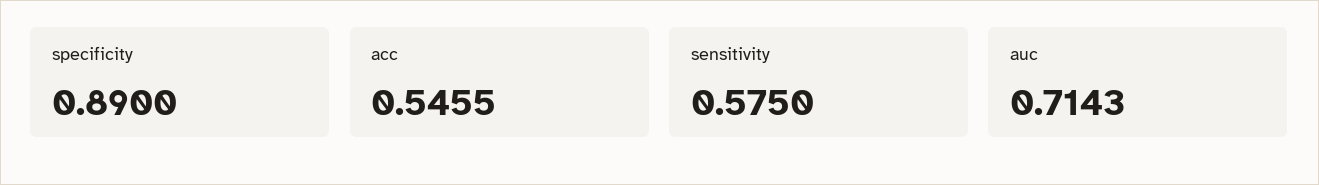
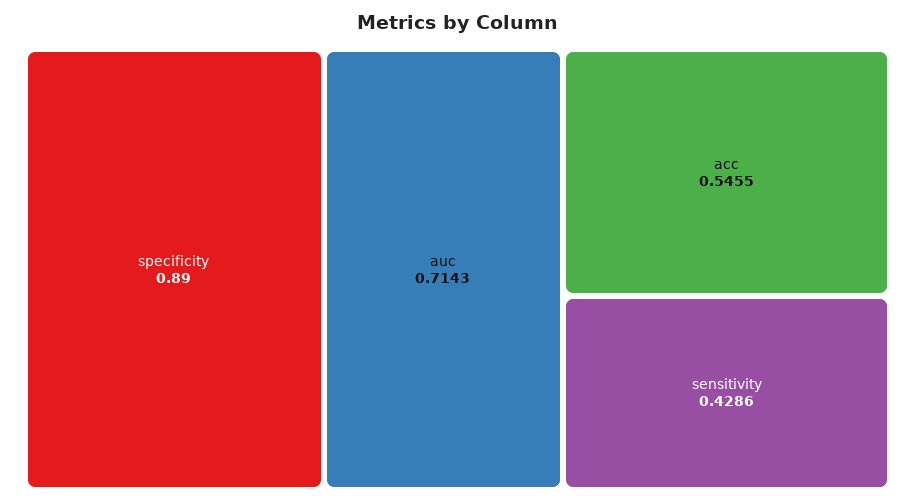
  {
    "specificity": 0.89,
    "acc": 0.5455,
-   "sensitivity": 0.575,
+   "sensitivity": 0.4286,
    "auc": 0.7143
  }

